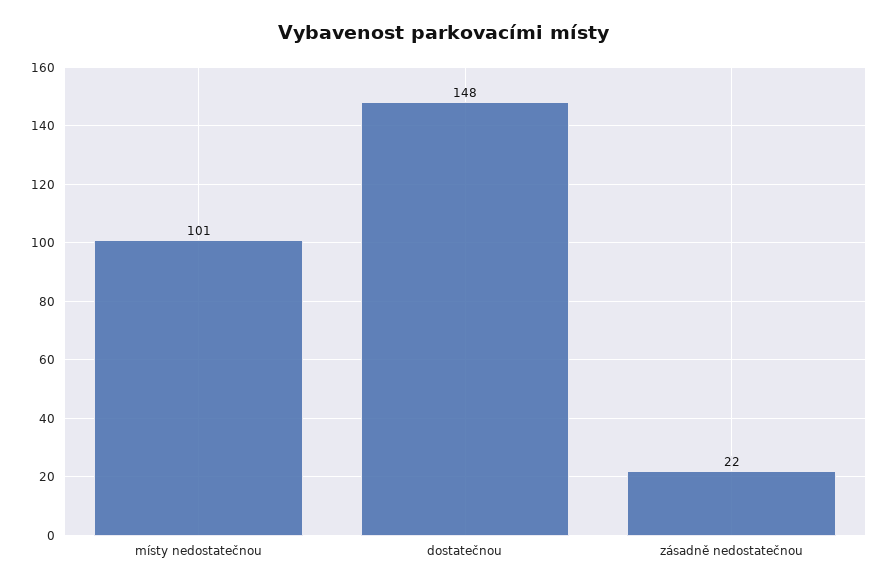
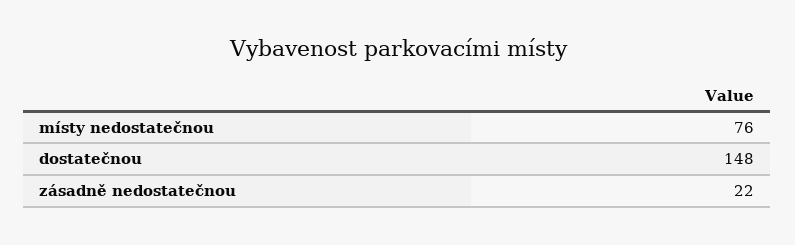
  {
-   "místy nedostatečnou": 101,
+   "místy nedostatečnou": 76,
    "dostatečnou": 148,
    "zásadně nedostatečnou": 22
  }

